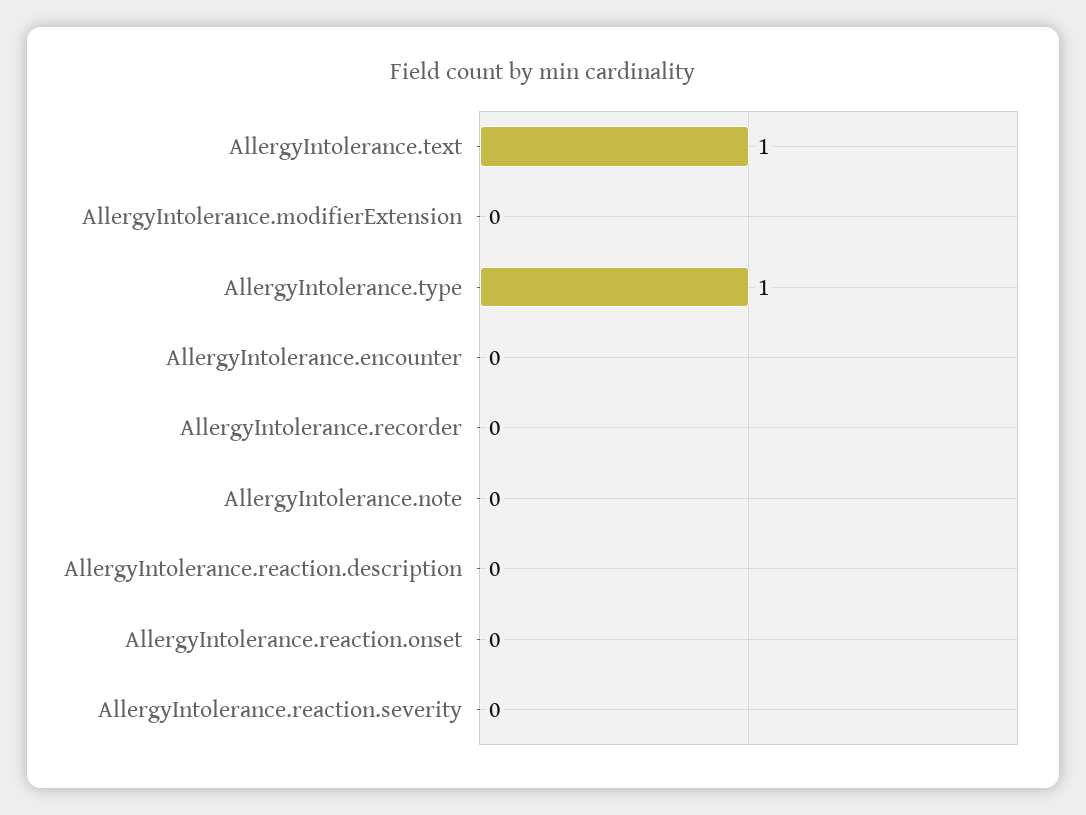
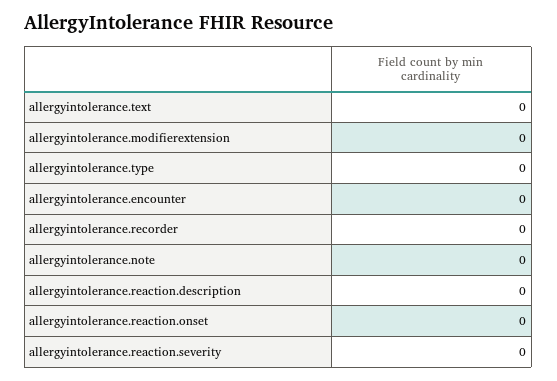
  {
-   "AllergyIntolerance.text": 1,
+   "AllergyIntolerance.text": 0,
    "AllergyIntolerance.modifierExtension": 0,
-   "AllergyIntolerance.type": 1,
+   "AllergyIntolerance.type": 0,
    "AllergyIntolerance.encounter": 0,
    "AllergyIntolerance.recorder": 0,
    "AllergyIntolerance.note": 0,
    "AllergyIntolerance.reaction.description": 0,
    "AllergyIntolerance.reaction.onset": 0,
    "AllergyIntolerance.reaction.severity": 0
  }

